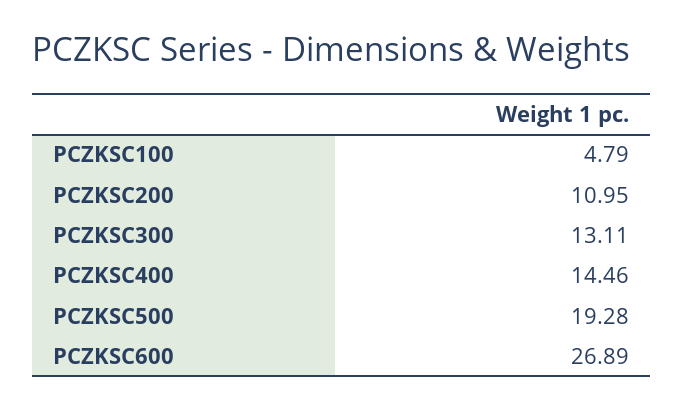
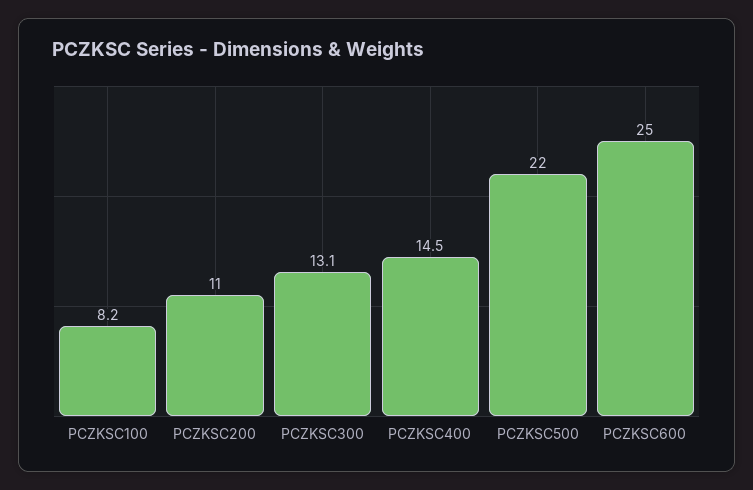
  {
-   "PCZKSC100": 4.79,
+   "PCZKSC100": 8.2,
    "PCZKSC200": 10.95,
    "PCZKSC300": 13.11,
    "PCZKSC400": 14.46,
-   "PCZKSC500": 19.28,
+   "PCZKSC500": 22,
-   "PCZKSC600": 26.89
+   "PCZKSC600": 25
  }

